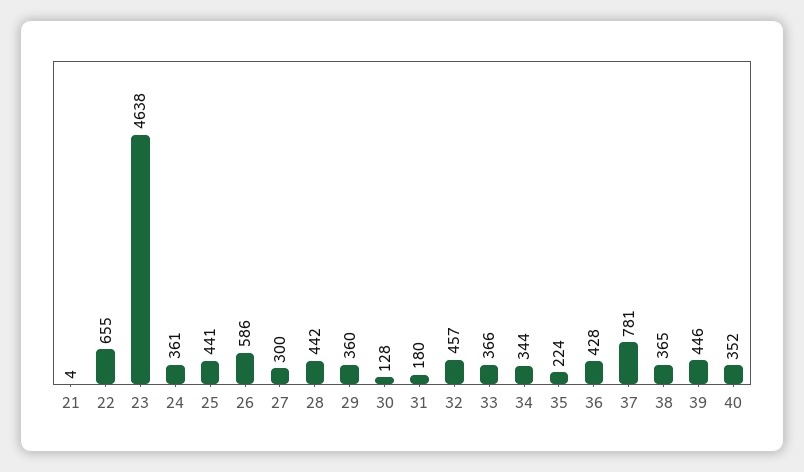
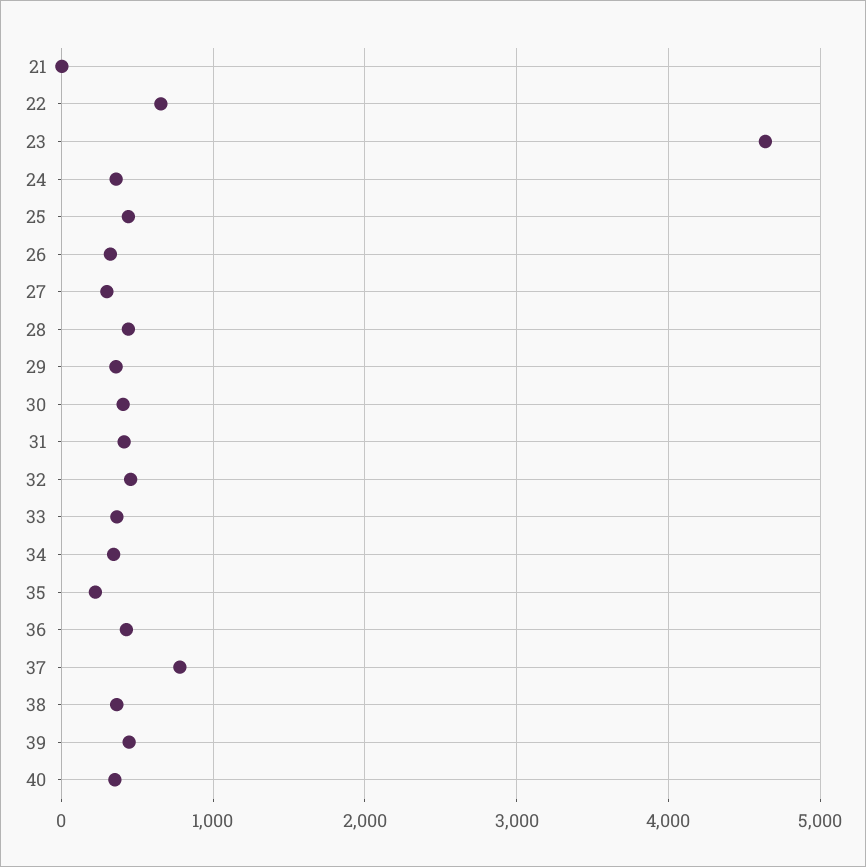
  {
    "21": 4,
    "22": 655,
    "23": 4638,
    "24": 361,
    "25": 441,
-   "26": 586,
+   "26": 300,
    "27": 300,
    "28": 442,
    "29": 360,
-   "30": 128,
+   "30": 400,
-   "31": 180,
+   "31": 400,
    "32": 457,
    "33": 366,
    "34": 344,
    "35": 224,
    "36": 428,
    "37": 781,
    "38": 365,
    "39": 446,
    "40": 352
  }

